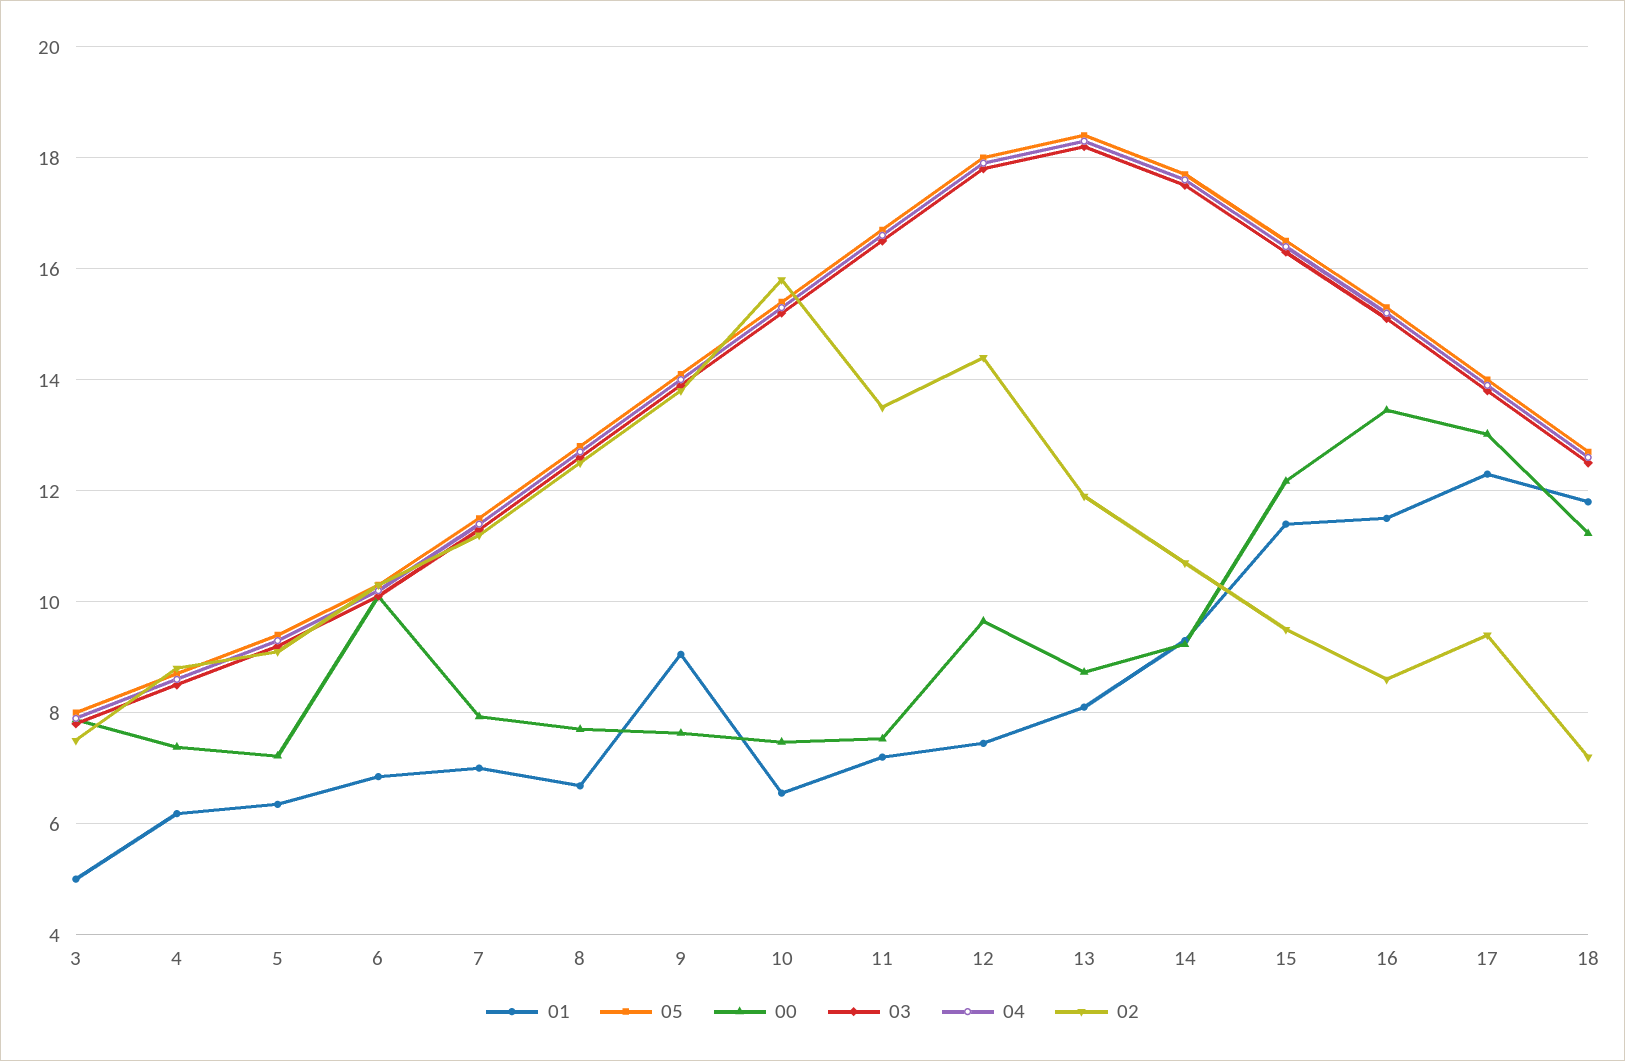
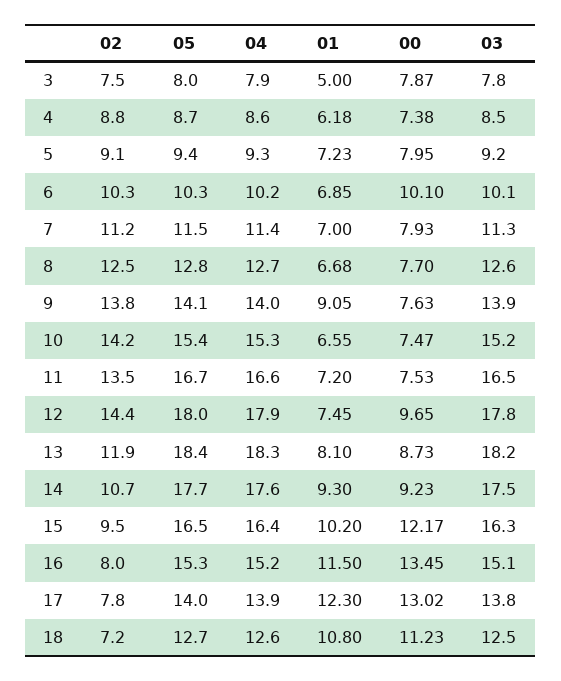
  {
    "01": {
      "3": 5,
      "4": 6.18,
-     "5": 6.4,
+     "5": 7.23,
      "6": 6.85,
      "7": 7,
      "8": 6.68,
      "9": 9.05,
      "10": 6.55,
      "11": 7.2,
      "12": 7.45,
      "13": 8.1,
      "14": 9.3,
-     "15": 11.4,
+     "15": 10.2,
      "16": 11.5,
      "17": 12.3,
-     "18": 11.8
+     "18": 10.8
    },
    "05": {
      "3": 8,
      "4": 8.7,
      "5": 9.4,
      "6": 10.3,
      "7": 11.5,
      "8": 12.8,
      "9": 14.1,
      "10": 15.4,
      "11": 16.7,
      "12": 18,
      "13": 18.4,
      "14": 17.7,
      "15": 16.5,
      "16": 15.3,
      "17": 14,
      "18": 12.7
    },
    "00": {
      "3": 7.87,
      "4": 7.38,
-     "5": 7.2,
+     "5": 7.95,
      "6": 10.1,
      "7": 7.93,
      "8": 7.7,
      "9": 7.63,
      "10": 7.47,
      "11": 7.53,
      "12": 9.65,
      "13": 8.73,
      "14": 9.23,
      "15": 12.17,
      "16": 13.45,
      "17": 13.02,
      "18": 11.23
    },
    "03": {
      "3": 7.8,
      "4": 8.5,
      "5": 9.2,
      "6": 10.1,
      "7": 11.3,
      "8": 12.6,
      "9": 13.9,
      "10": 15.2,
      "11": 16.5,
      "12": 17.8,
      "13": 18.2,
      "14": 17.5,
      "15": 16.3,
      "16": 15.1,
      "17": 13.8,
      "18": 12.5
    },
    "04": {
      "3": 7.9,
      "4": 8.6,
      "5": 9.3,
      "6": 10.2,
      "7": 11.4,
      "8": 12.7,
      "9": 14,
      "10": 15.3,
      "11": 16.6,
      "12": 17.9,
      "13": 18.3,
      "14": 17.6,
      "15": 16.4,
      "16": 15.2,
      "17": 13.9,
      "18": 12.6
    },
    "02": {
      "3": 7.5,
      "4": 8.8,
      "5": 9.1,
      "6": 10.3,
      "7": 11.2,
      "8": 12.5,
      "9": 13.8,
-     "10": 15.8,
+     "10": 14.2,
      "11": 13.5,
      "12": 14.4,
      "13": 11.9,
      "14": 10.7,
      "15": 9.5,
-     "16": 8.6,
+     "16": 8,
-     "17": 9.4,
+     "17": 7.8,
      "18": 7.2
    }
  }

